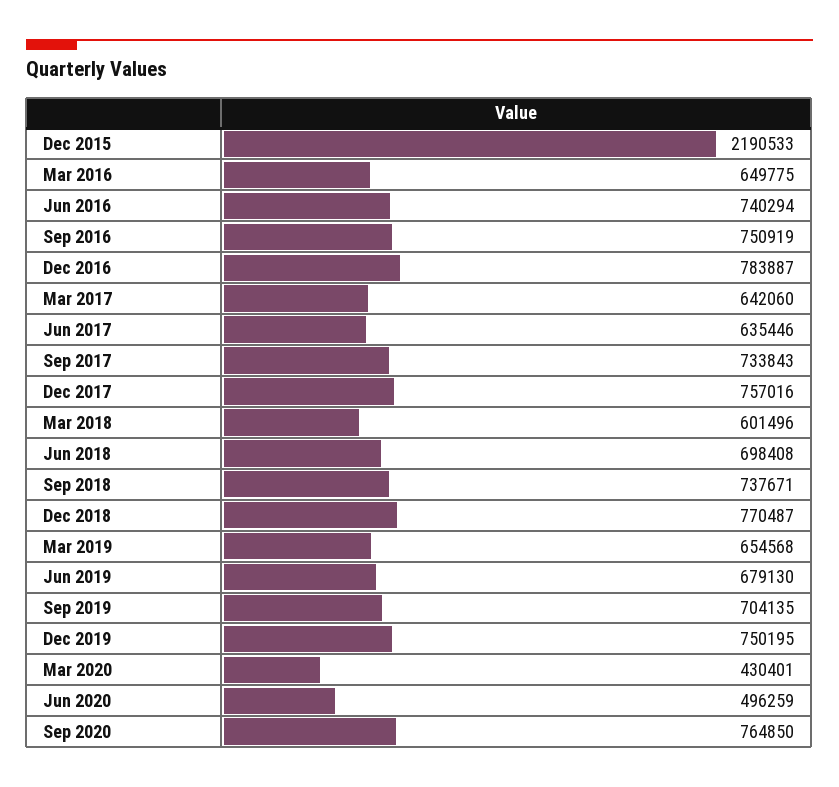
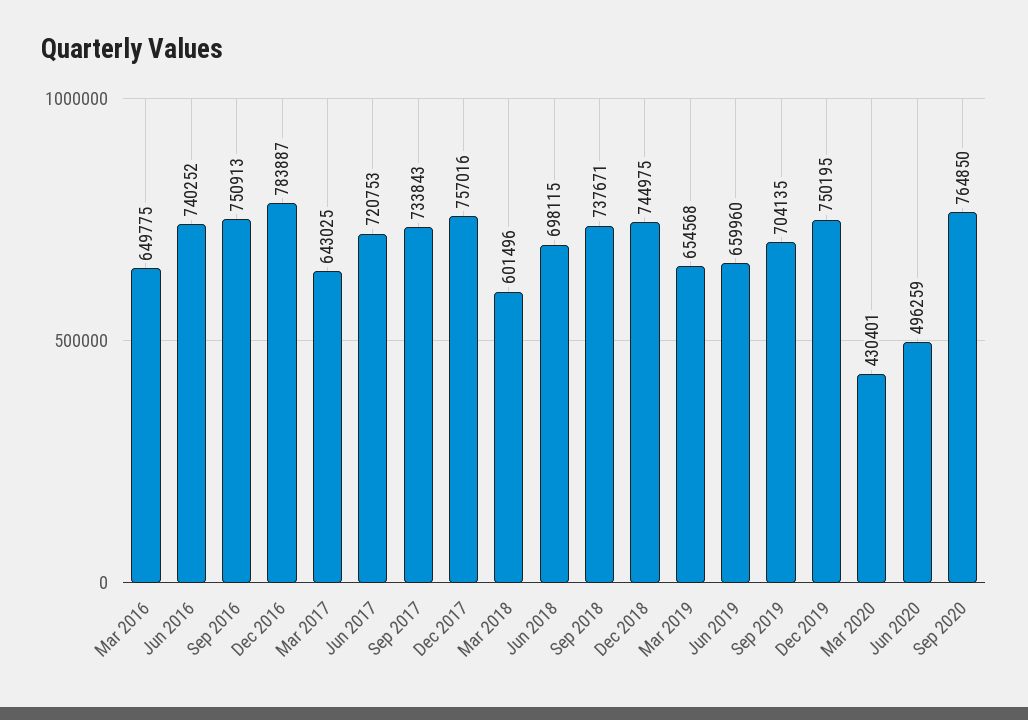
  {
-   "Dec 2015": 2190533,
    "Mar 2016": 649775,
-   "Jun 2016": 740294,
+   "Jun 2016": 740252,
-   "Sep 2016": 750919,
+   "Sep 2016": 750913,
    "Dec 2016": 783887,
-   "Mar 2017": 642060,
+   "Mar 2017": 643025,
-   "Jun 2017": 635446,
+   "Jun 2017": 720753,
    "Sep 2017": 733843,
    "Dec 2017": 757016,
    "Mar 2018": 601496,
-   "Jun 2018": 698408,
+   "Jun 2018": 698115,
    "Sep 2018": 737671,
-   "Dec 2018": 770487,
+   "Dec 2018": 744975,
    "Mar 2019": 654568,
-   "Jun 2019": 679130,
+   "Jun 2019": 659960,
    "Sep 2019": 704135,
    "Dec 2019": 750195,
    "Mar 2020": 430401,
    "Jun 2020": 496259,
    "Sep 2020": 764850
  }

